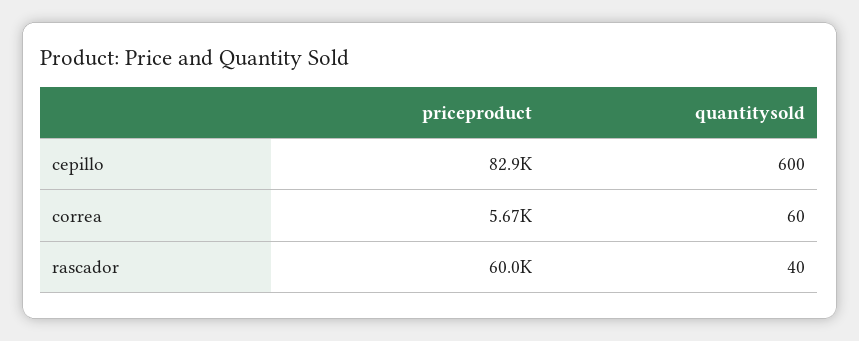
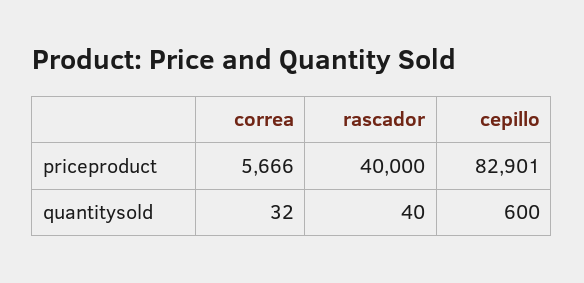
  {
    "priceproduct": {
      "cepillo": 82901,
      "correa": 5666,
-     "rascador": 60000
+     "rascador": 40000
    },
    "quantitysold": {
      "cepillo": 600,
-     "correa": 60,
+     "correa": 32,
      "rascador": 40
    }
  }

